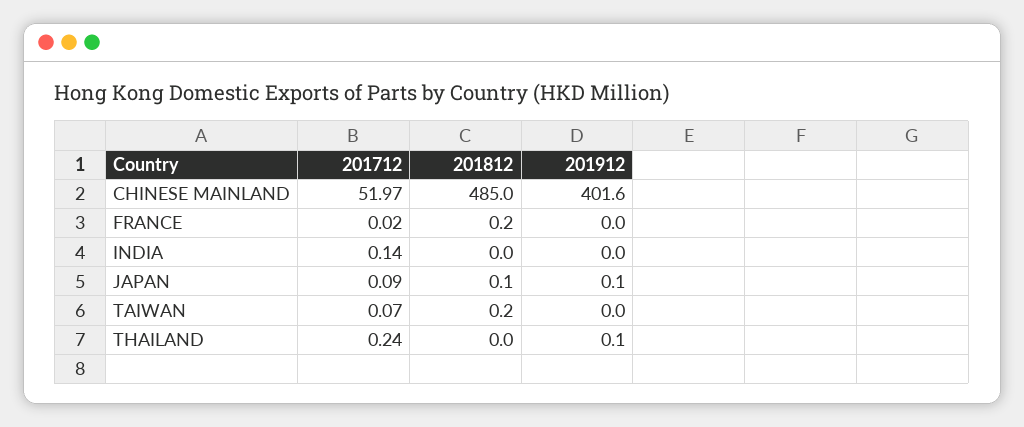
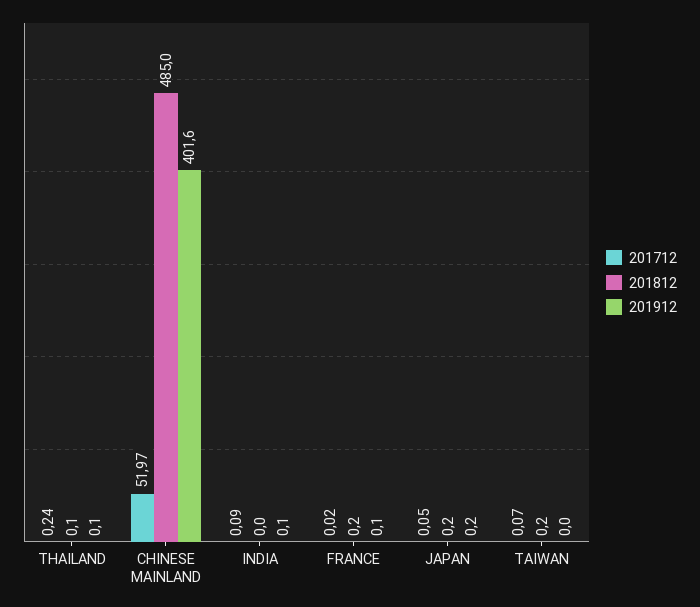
  {
    "201712": {
      "CHINESE MAINLAND": 51.97,
      "FRANCE": 0.02,
-     "INDIA": 0.14,
+     "INDIA": 0.09,
-     "JAPAN": 0.09,
+     "JAPAN": 0.05,
      "TAIWAN": 0.07,
      "THAILAND": 0.24
    },
    "201812": {
      "CHINESE MAINLAND": 485,
      "FRANCE": 0.2,
      "INDIA": 0,
-     "JAPAN": 0.1,
+     "JAPAN": 0.2,
      "TAIWAN": 0.2,
-     "THAILAND": 0
+     "THAILAND": 0.1
    },
    "201912": {
      "CHINESE MAINLAND": 401.6,
-     "FRANCE": 0,
+     "FRANCE": 0.1,
-     "INDIA": 0,
+     "INDIA": 0.1,
-     "JAPAN": 0.1,
+     "JAPAN": 0.2,
      "TAIWAN": 0,
      "THAILAND": 0.1
    }
  }

